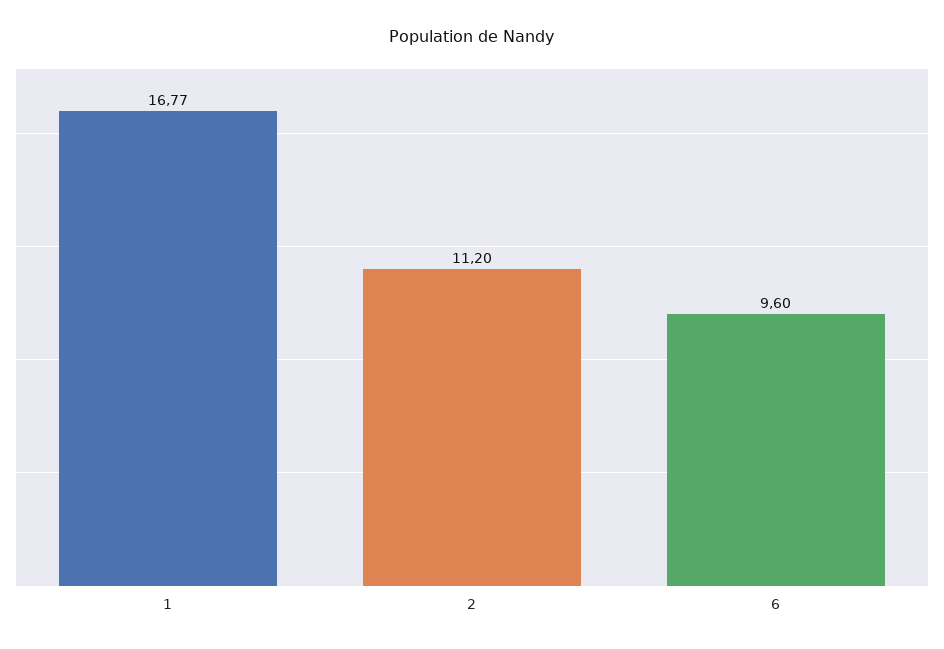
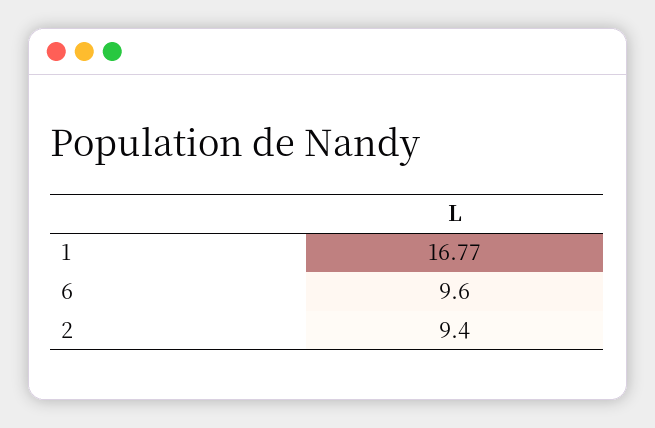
  {
    "1": 16.77,
-   "2": 11.2,
+   "2": 9.4,
    "6": 9.6
  }

